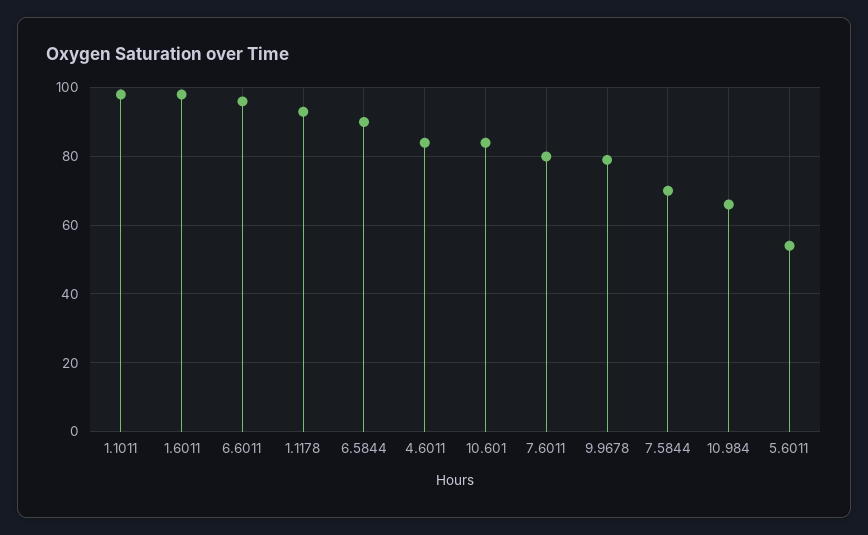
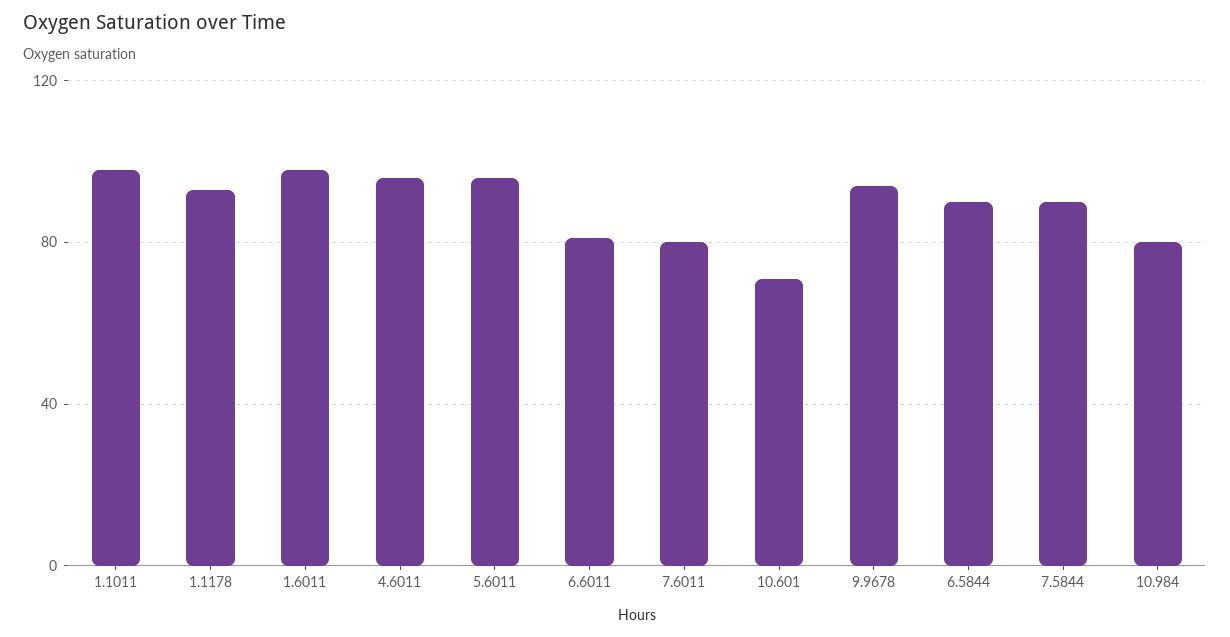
  {
    "1.1011": 100,
    "1.6011": 100,
-   "6.6011": 95,
+   "6.6011": 80,
    "1.1178": 95,
    "6.5844": 90,
-   "4.6011": 85,
+   "4.6011": 95,
-   "10.601": 85,
+   "10.601": 70,
    "7.6011": 80,
-   "9.9678": 80,
+   "9.9678": 95,
-   "7.5844": 70,
+   "7.5844": 90,
-   "10.984": 65,
+   "10.984": 80,
-   "5.6011": 55
+   "5.6011": 95
  }

